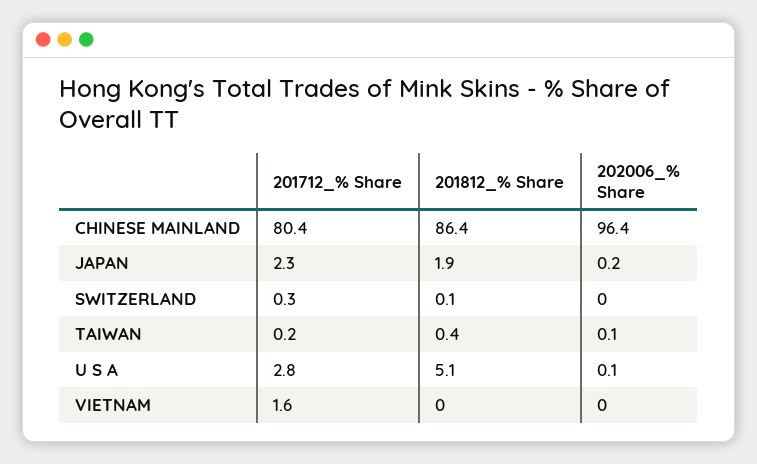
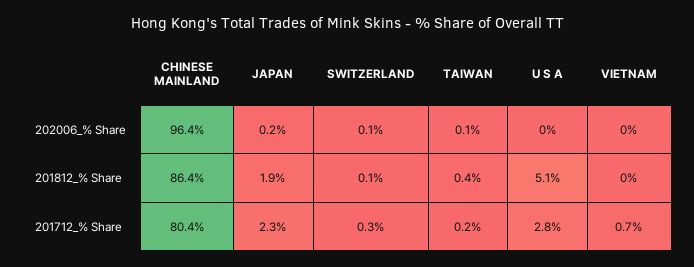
  {
    "201712_% Share": {
      "CHINESE MAINLAND": 80.4,
      "JAPAN": 2.3,
      "SWITZERLAND": 0.3,
      "TAIWAN": 0.2,
      "U S A": 2.8,
-     "VIETNAM": 1.6
+     "VIETNAM": 0.7
    },
    "201812_% Share": {
      "CHINESE MAINLAND": 86.4,
      "JAPAN": 1.9,
      "SWITZERLAND": 0.1,
      "TAIWAN": 0.4,
      "U S A": 5.1,
      "VIETNAM": 0
    },
    "202006_% Share": {
      "CHINESE MAINLAND": 96.4,
      "JAPAN": 0.2,
-     "SWITZERLAND": 0,
+     "SWITZERLAND": 0.1,
      "TAIWAN": 0.1,
-     "U S A": 0.1,
+     "U S A": 0,
      "VIETNAM": 0
    }
  }

